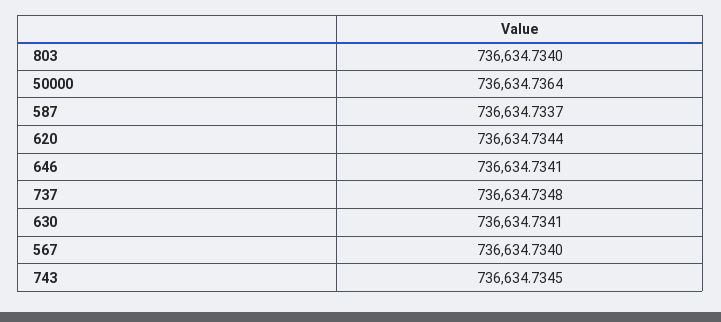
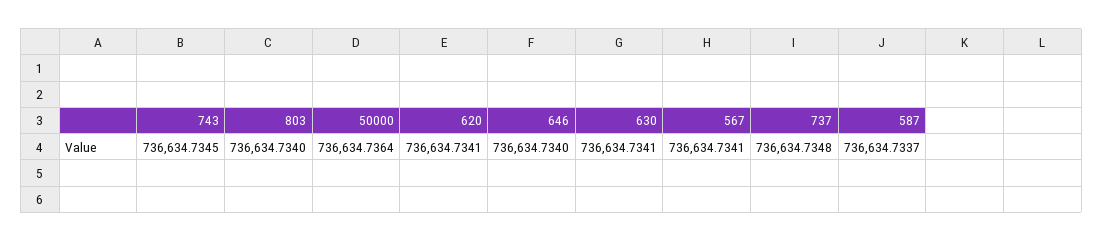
  {
    "803": 736634.734,
    "50000": 736634.7364,
    "587": 736634.7337,
-   "620": 736634.7344,
+   "620": 736634.7341,
-   "646": 736634.7341,
+   "646": 736634.734,
    "737": 736634.7348,
    "630": 736634.7341,
-   "567": 736634.734,
+   "567": 736634.7341,
    "743": 736634.7345
  }

